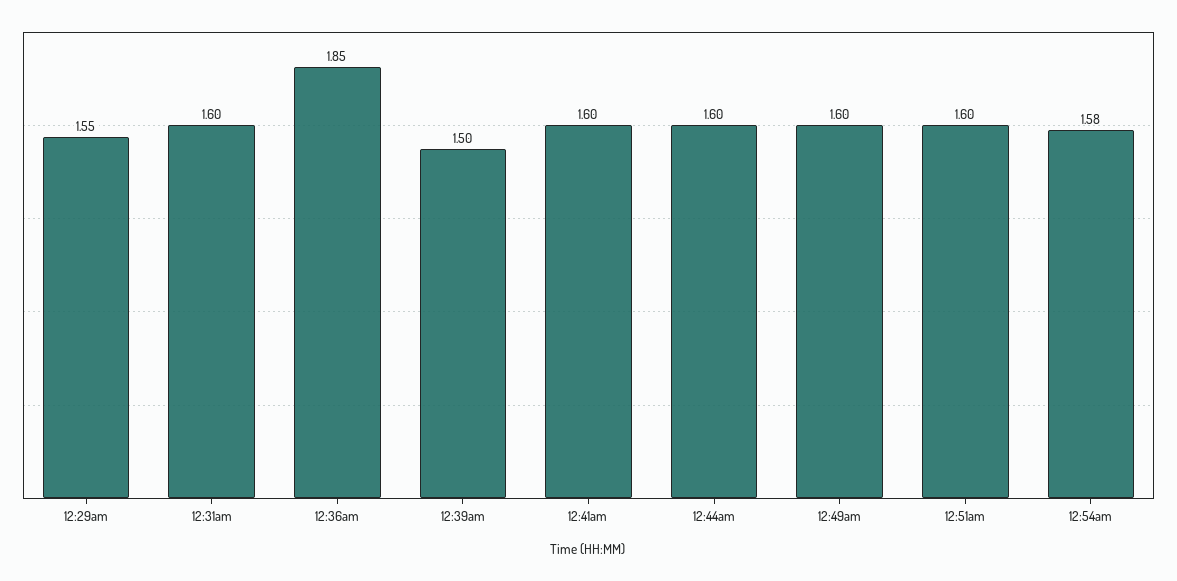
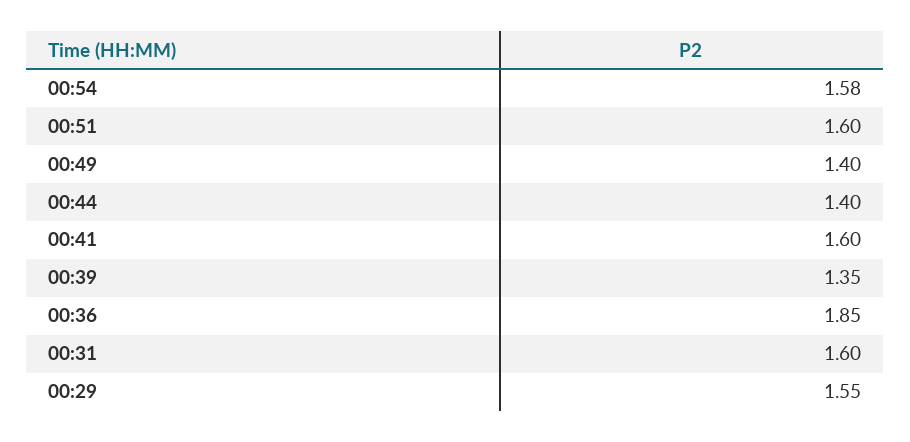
  {
    "12:29am": 1.55,
    "12:31am": 1.6,
    "12:36am": 1.85,
-   "12:39am": 1.5,
+   "12:39am": 1.35,
    "12:41am": 1.6,
-   "12:44am": 1.6,
+   "12:44am": 1.4,
-   "12:49am": 1.6,
+   "12:49am": 1.4,
    "12:51am": 1.6,
    "12:54am": 1.58
  }

